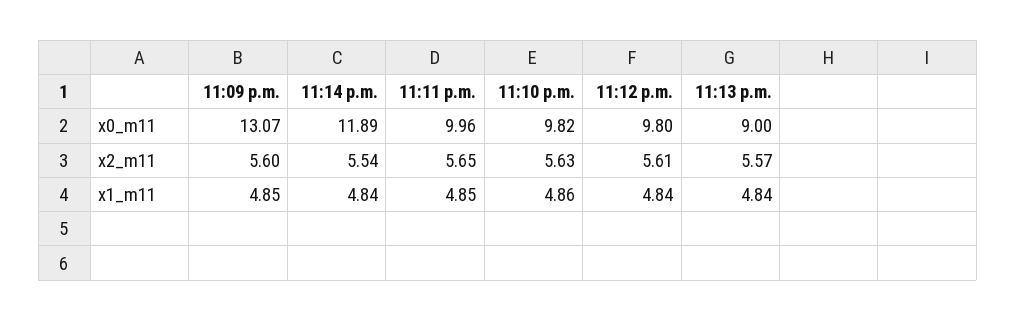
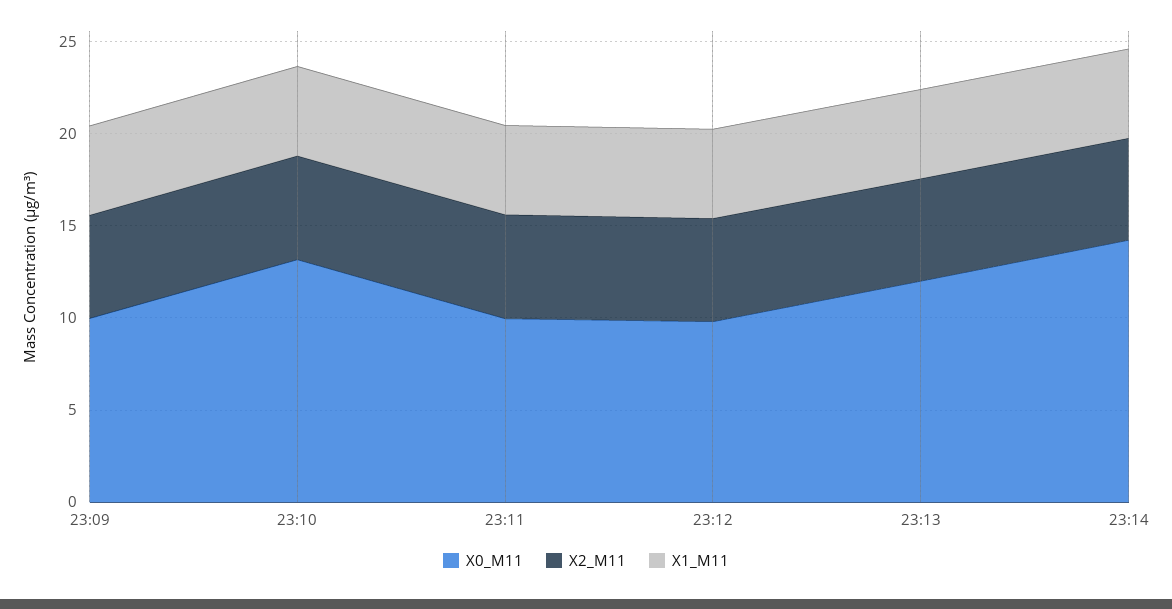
  {
    "x0_m11": {
-     "11:09 p.m.": 13.07,
+     "11:09 p.m.": 10,
-     "11:14 p.m.": 11.89,
+     "11:14 p.m.": 14,
      "11:11 p.m.": 9.96,
-     "11:10 p.m.": 9.82,
+     "11:10 p.m.": 13,
      "11:12 p.m.": 9.8,
-     "11:13 p.m.": 9
+     "11:13 p.m.": 12
    },
    "x2_m11": {
      "11:09 p.m.": 5.6,
      "11:14 p.m.": 5.54,
      "11:11 p.m.": 5.65,
      "11:10 p.m.": 5.63,
      "11:12 p.m.": 5.61,
      "11:13 p.m.": 5.57
    },
    "x1_m11": {
      "11:09 p.m.": 4.85,
      "11:14 p.m.": 4.84,
      "11:11 p.m.": 4.85,
      "11:10 p.m.": 4.86,
      "11:12 p.m.": 4.84,
      "11:13 p.m.": 4.84
    }
  }

